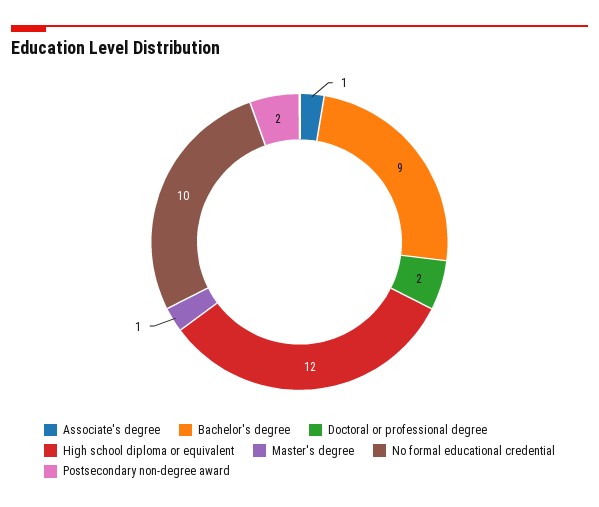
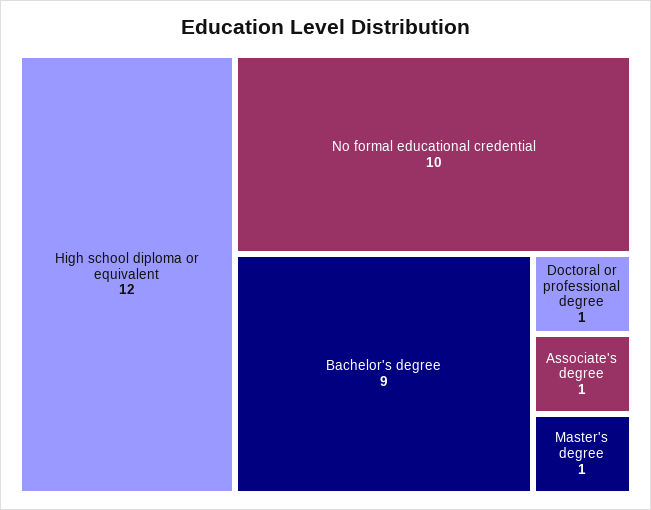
  {
    "Associate's degree": 1,
    "Bachelor's degree": 9,
-   "Doctoral or professional degree": 2,
+   "Doctoral or professional degree": 1,
    "High school diploma or equivalent": 12,
    "Master's degree": 1,
-   "No formal educational credential": 10,
+   "No formal educational credential": 10
-   "Postsecondary non-degree award": 2
  }

